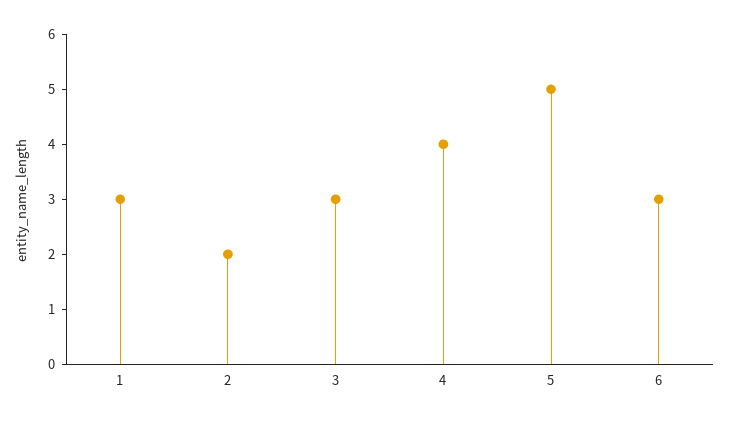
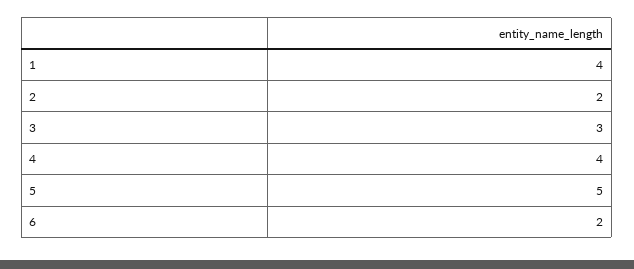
  {
-   "1": 3,
+   "1": 4,
    "2": 2,
    "3": 3,
    "4": 4,
    "5": 5,
-   "6": 3
+   "6": 2
  }

